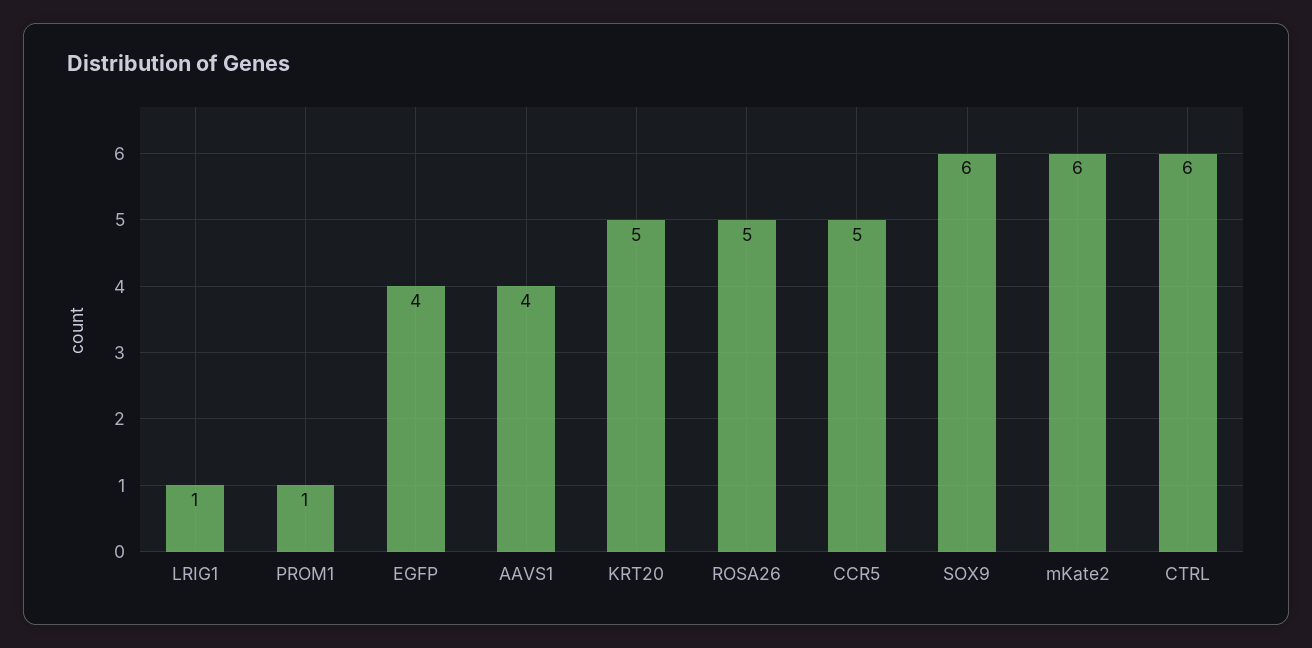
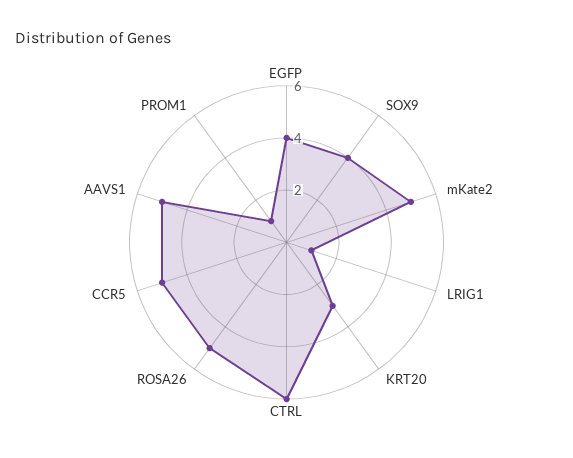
  {
    "LRIG1": 1,
    "PROM1": 1,
    "EGFP": 4,
-   "AAVS1": 4,
+   "AAVS1": 5,
-   "KRT20": 5,
+   "KRT20": 3,
    "ROSA26": 5,
    "CCR5": 5,
-   "SOX9": 6,
+   "SOX9": 4,
-   "mKate2": 6,
+   "mKate2": 5,
    "CTRL": 6
  }

